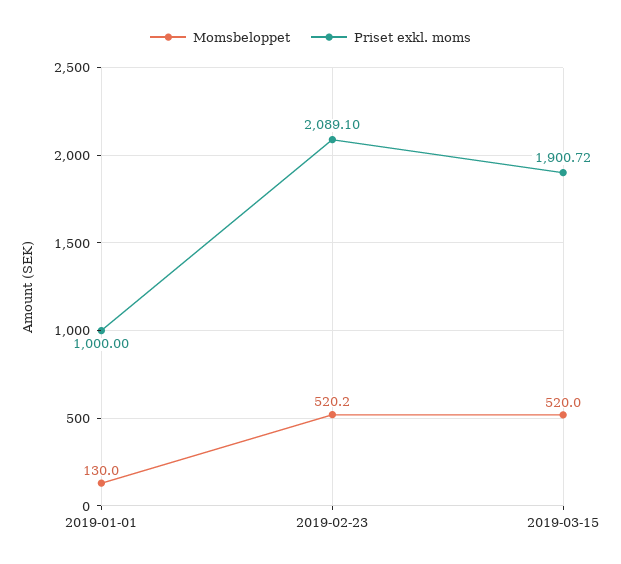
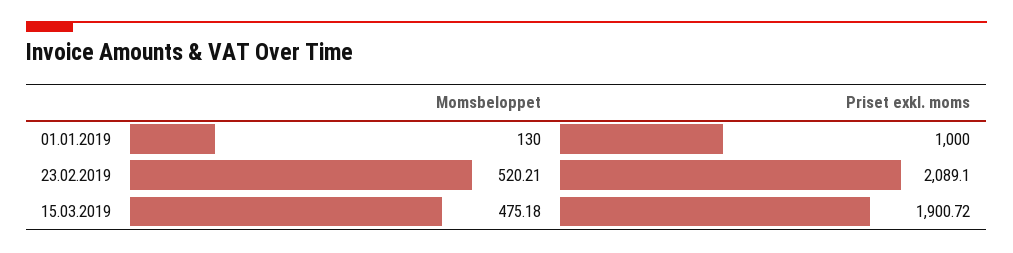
  {
    "Momsbeloppet": {
      "2019-01-01": 130,
-     "2019-02-23": 520.2,
+     "2019-02-23": 520.21,
-     "2019-03-15": 520
+     "2019-03-15": 475.18
    },
    "Priset exkl. moms": {
      "2019-01-01": 1000,
      "2019-02-23": 2089.1,
      "2019-03-15": 1900.72
    }
  }

